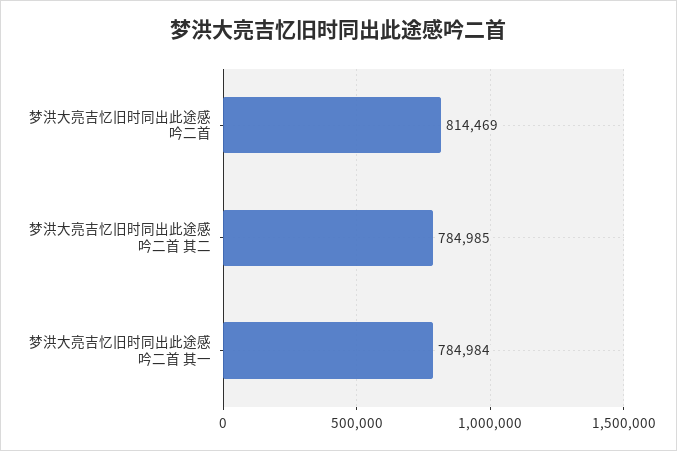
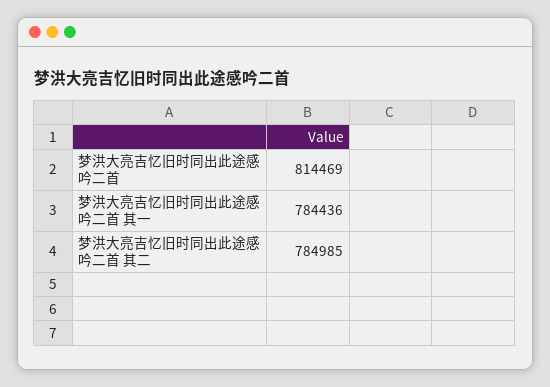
  {
    "梦洪大亮吉忆旧时同出此途感吟二首": 814469,
    "梦洪大亮吉忆旧时同出此途感吟二首 其二": 784985,
-   "梦洪大亮吉忆旧时同出此途感吟二首 其一": 784984
+   "梦洪大亮吉忆旧时同出此途感吟二首 其一": 784436
  }

